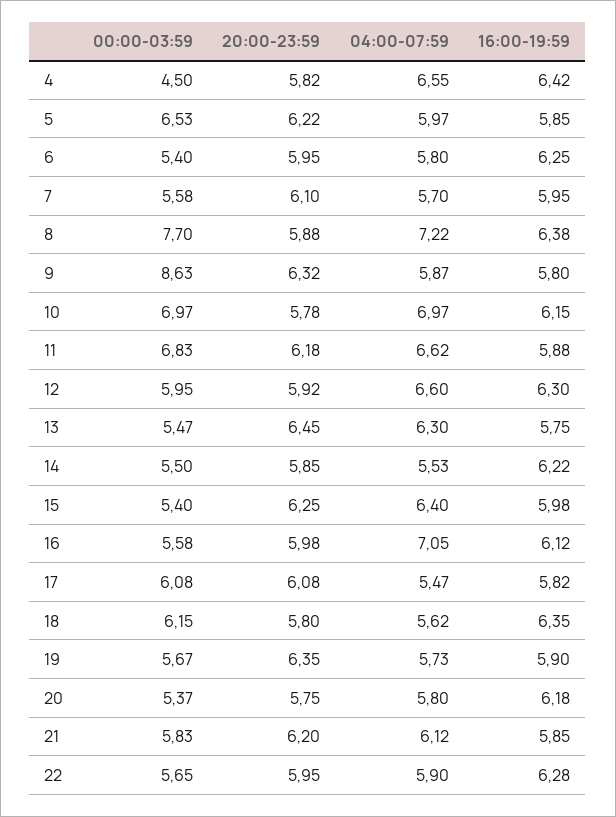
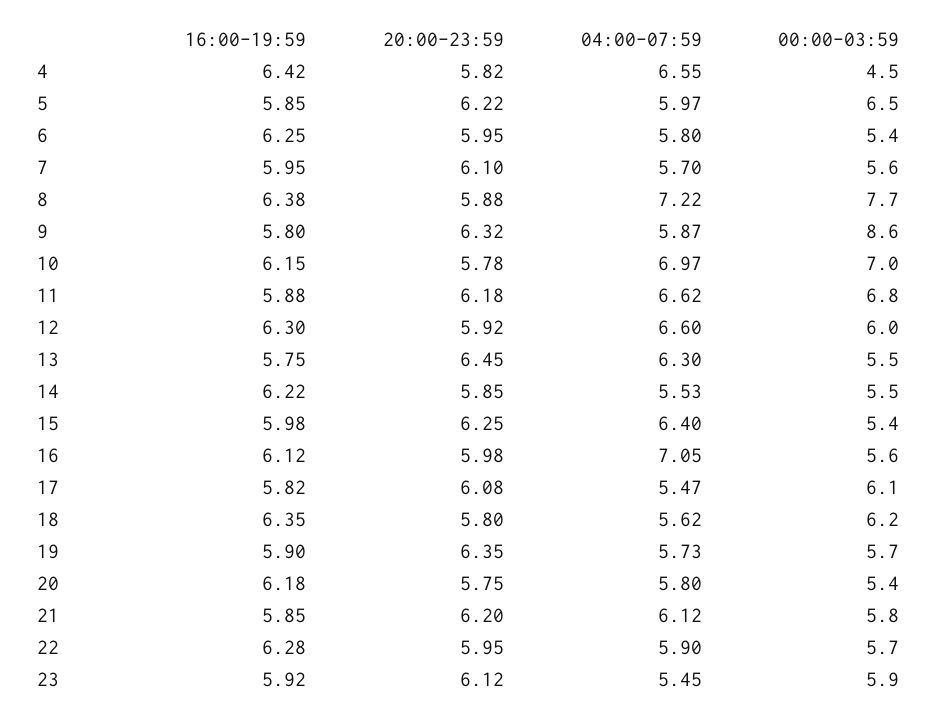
  {
    "00:00-03:59": {
      "4": 4.5,
      "5": 6.53,
      "6": 5.4,
      "7": 5.58,
      "8": 7.7,
      "9": 8.63,
      "10": 6.97,
      "11": 6.83,
      "12": 5.95,
      "13": 5.47,
      "14": 5.5,
      "15": 5.4,
      "16": 5.58,
      "17": 6.08,
      "18": 6.15,
      "19": 5.67,
      "20": 5.37,
      "21": 5.83,
-     "22": 5.65
+     "22": 5.65,
+     "23": 5.9
    },
    "20:00-23:59": {
      "4": 5.82,
      "5": 6.22,
      "6": 5.95,
      "7": 6.1,
      "8": 5.88,
      "9": 6.32,
      "10": 5.78,
      "11": 6.18,
      "12": 5.92,
      "13": 6.45,
      "14": 5.85,
      "15": 6.25,
      "16": 5.98,
      "17": 6.08,
      "18": 5.8,
      "19": 6.35,
      "20": 5.75,
      "21": 6.2,
-     "22": 5.95
+     "22": 5.95,
+     "23": 6.12
    },
    "04:00-07:59": {
      "4": 6.55,
      "5": 5.97,
      "6": 5.8,
      "7": 5.7,
      "8": 7.22,
      "9": 5.87,
      "10": 6.97,
      "11": 6.62,
      "12": 6.6,
      "13": 6.3,
      "14": 5.53,
      "15": 6.4,
      "16": 7.05,
      "17": 5.47,
      "18": 5.62,
      "19": 5.73,
      "20": 5.8,
      "21": 6.12,
-     "22": 5.9
+     "22": 5.9,
+     "23": 5.45
    },
    "16:00-19:59": {
      "4": 6.42,
      "5": 5.85,
      "6": 6.25,
      "7": 5.95,
      "8": 6.38,
      "9": 5.8,
      "10": 6.15,
      "11": 5.88,
      "12": 6.3,
      "13": 5.75,
      "14": 6.22,
      "15": 5.98,
      "16": 6.12,
      "17": 5.82,
      "18": 6.35,
      "19": 5.9,
      "20": 6.18,
      "21": 5.85,
-     "22": 6.28
+     "22": 6.28,
+     "23": 5.92
    }
  }

